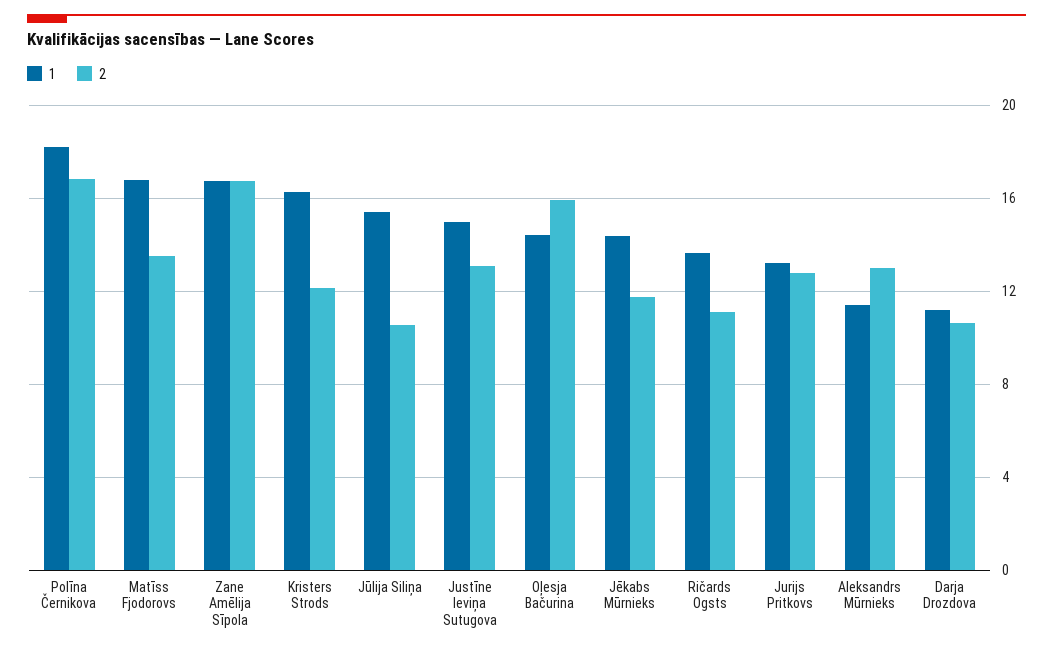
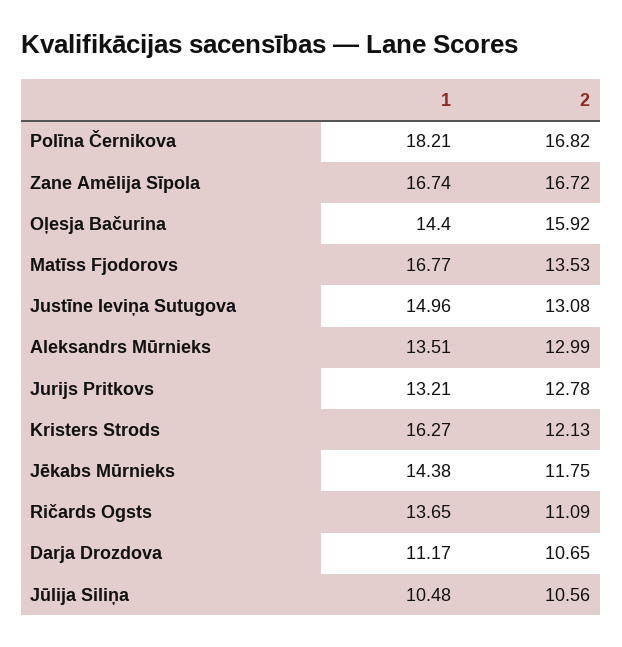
  {
    "1": {
      "Polīna Černikova": 18.21,
      "Matīss Fjodorovs": 16.77,
      "Zane Amēlija Sīpola": 16.74,
      "Kristers Strods": 16.27,
-     "Jūlija Siliņa": 15.5,
+     "Jūlija Siliņa": 10.48,
      "Justīne Ieviņa Sutugova": 14.96,
      "Oļesja Bačurina": 14.4,
      "Jēkabs Mūrnieks": 14.38,
      "Ričards Ogsts": 13.65,
      "Jurijs Pritkovs": 13.21,
-     "Aleksandrs Mūrnieks": 11.5,
+     "Aleksandrs Mūrnieks": 13.51,
      "Darja Drozdova": 11.17
    },
    "2": {
      "Polīna Černikova": 16.82,
      "Matīss Fjodorovs": 13.53,
      "Zane Amēlija Sīpola": 16.72,
      "Kristers Strods": 12.13,
      "Jūlija Siliņa": 10.56,
      "Justīne Ieviņa Sutugova": 13.08,
      "Oļesja Bačurina": 15.92,
      "Jēkabs Mūrnieks": 11.75,
      "Ričards Ogsts": 11.09,
      "Jurijs Pritkovs": 12.78,
      "Aleksandrs Mūrnieks": 12.99,
      "Darja Drozdova": 10.65
    }
  }

